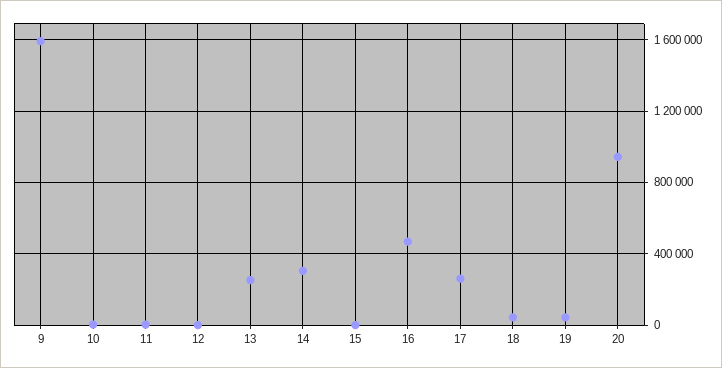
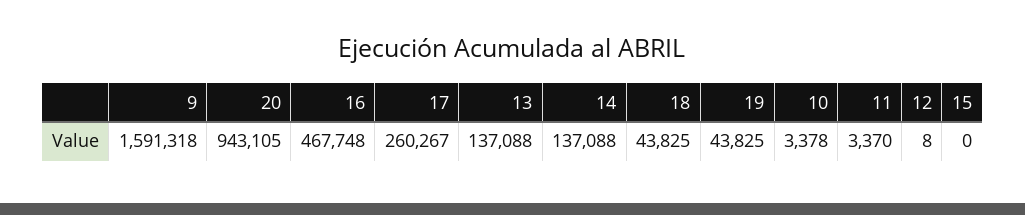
  {
    "9": 1591318,
    "10": 3378,
    "11": 3370,
    "12": 8,
-   "13": 250000,
+   "13": 137088,
-   "14": 300000,
+   "14": 137088,
    "15": 0,
    "16": 467748,
    "17": 260267,
    "18": 43825,
    "19": 43825,
    "20": 943105
  }

